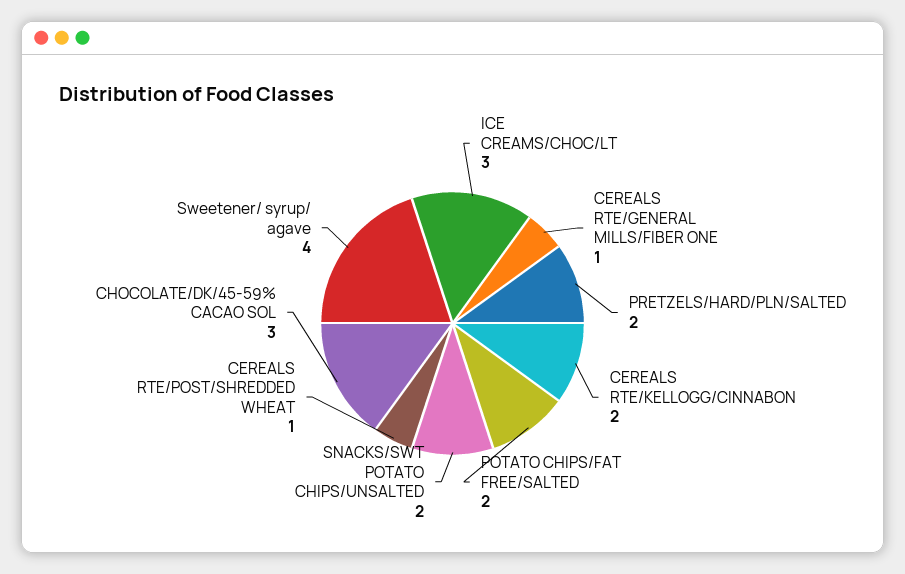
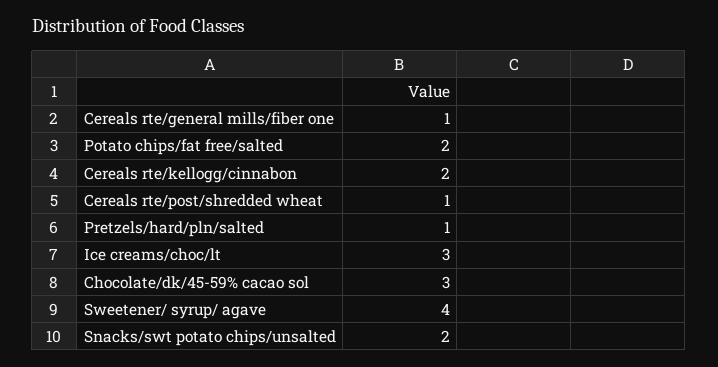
  {
    "ICE CREAMS/CHOC/LT": 3,
    "CEREALS RTE/GENERAL MILLS/FIBER ONE": 1,
-   "PRETZELS/HARD/PLN/SALTED": 2,
+   "PRETZELS/HARD/PLN/SALTED": 1,
    "CEREALS RTE/KELLOGG/CINNABON": 2,
    "POTATO CHIPS/FAT FREE/SALTED": 2,
    "SNACKS/SWT POTATO CHIPS/UNSALTED": 2,
    "CEREALS RTE/POST/SHREDDED WHEAT": 1,
    "CHOCOLATE/DK/45-59% CACAO SOL": 3,
    "Sweetener/ syrup/ agave": 4
  }

